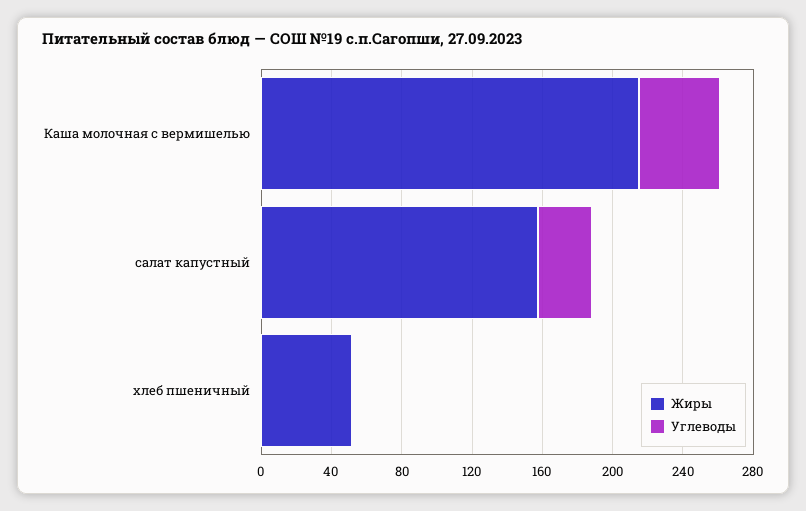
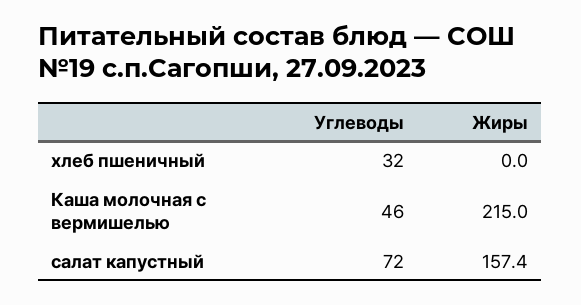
  {
    "Жиры": {
      "Каша молочная с вермишелью": 215,
      "салат капустный": 157.4,
-     "хлеб пшеничный": 50
+     "хлеб пшеничный": 0
    },
    "Углеводы": {
      "Каша молочная с вермишелью": 46,
-     "салат капустный": 30,
+     "салат капустный": 72,
-     "хлеб пшеничный": 0
+     "хлеб пшеничный": 32
    }
  }

